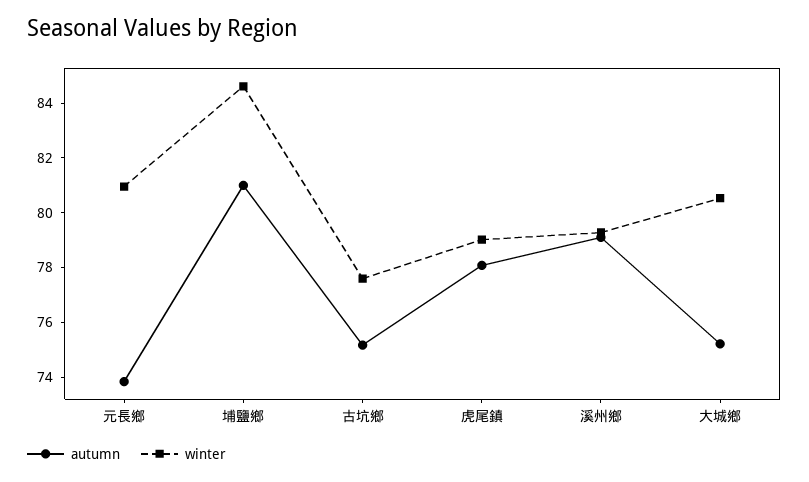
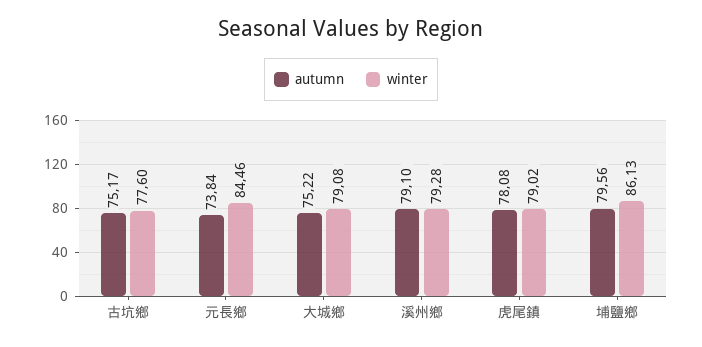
  {
    "autumn": {
      "元長鄉": 73.84,
-     "埔鹽鄉": 81,
+     "埔鹽鄉": 79.56,
      "古坑鄉": 75.17,
      "虎尾鎮": 78.08,
      "溪州鄉": 79.1,
      "大城鄉": 75.22
    },
    "winter": {
-     "元長鄉": 81,
+     "元長鄉": 84.46,
-     "埔鹽鄉": 84.5,
+     "埔鹽鄉": 86.13,
      "古坑鄉": 77.6,
      "虎尾鎮": 79.02,
      "溪州鄉": 79.28,
-     "大城鄉": 80.5
+     "大城鄉": 79.08
    }
  }

